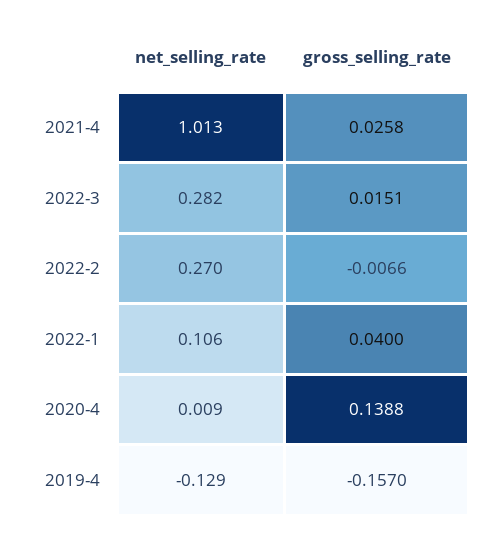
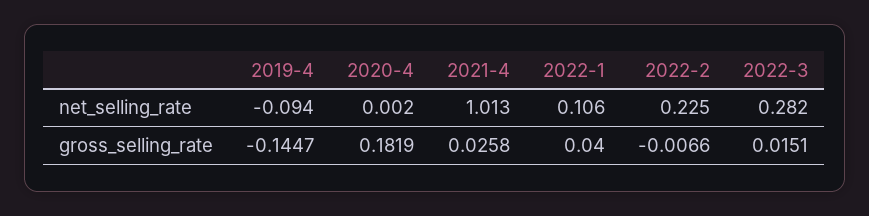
  {
    "net_selling_rate": {
      "2021-4": 1.013,
      "2022-3": 0.282,
-     "2022-2": 0.27,
+     "2022-2": 0.225,
      "2022-1": 0.106,
-     "2020-4": 0.009,
+     "2020-4": 0.002,
-     "2019-4": -0.129
+     "2019-4": -0.094
    },
    "gross_selling_rate": {
      "2021-4": 0.0258,
      "2022-3": 0.0151,
      "2022-2": -0.0066,
      "2022-1": 0.04,
-     "2020-4": 0.1388,
+     "2020-4": 0.1819,
-     "2019-4": -0.157
+     "2019-4": -0.1447
    }
  }

